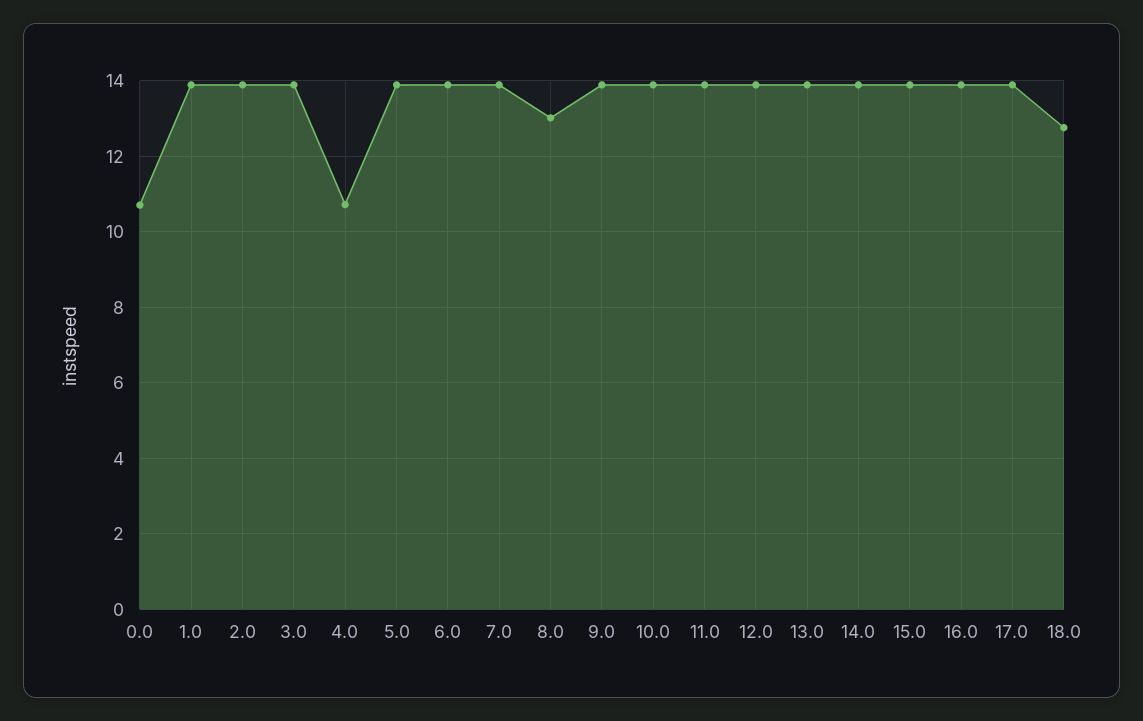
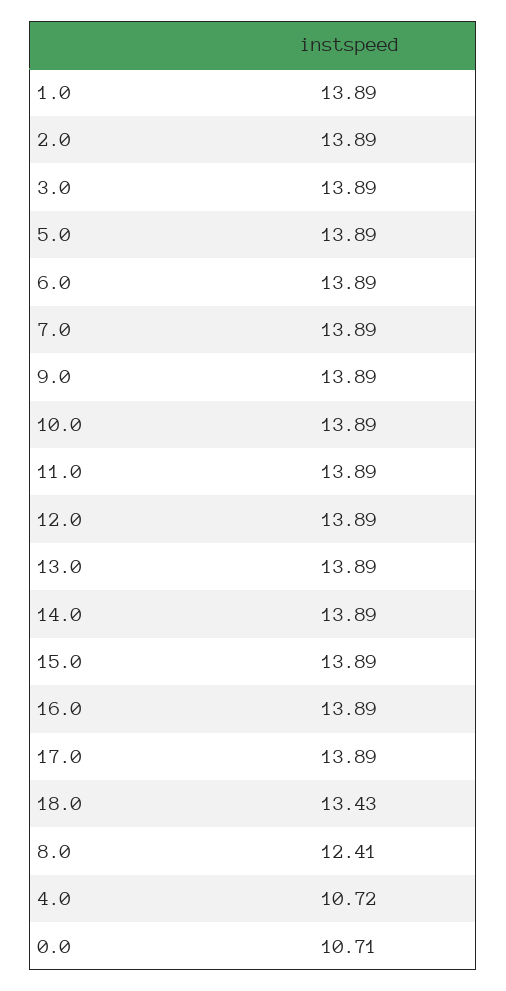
  {
    "0.0": 10.71,
    "1.0": 13.89,
    "2.0": 13.89,
    "3.0": 13.89,
    "4.0": 10.72,
    "5.0": 13.89,
    "6.0": 13.89,
    "7.0": 13.89,
-   "8.0": 13,
+   "8.0": 12.41,
    "9.0": 13.89,
    "10.0": 13.89,
    "11.0": 13.89,
    "12.0": 13.89,
    "13.0": 13.89,
    "14.0": 13.89,
    "15.0": 13.89,
    "16.0": 13.89,
    "17.0": 13.89,
-   "18.0": 12.8
+   "18.0": 13.43
  }

